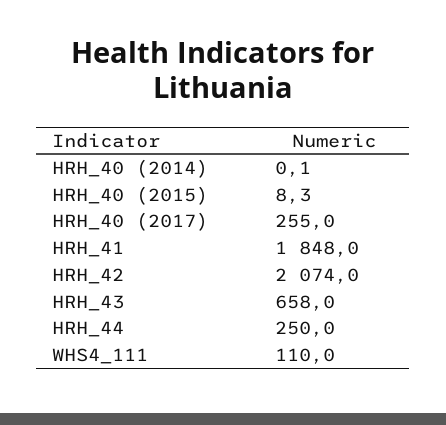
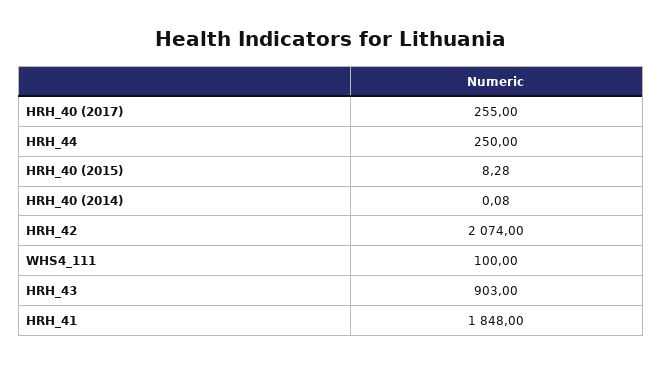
  {
    "HRH_40 (2014)": 0.08,
    "HRH_40 (2015)": 8.28,
    "HRH_40 (2017)": 255,
    "HRH_41": 1848,
    "HRH_42": 2074,
-   "HRH_43": 658,
+   "HRH_43": 903,
    "HRH_44": 250,
-   "WHS4_111": 110
+   "WHS4_111": 100
  }

